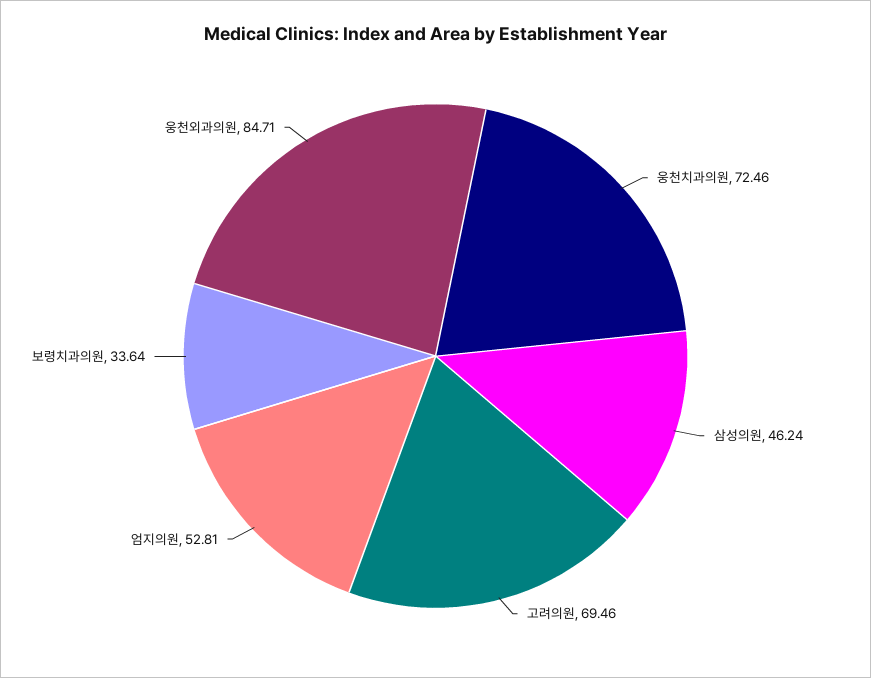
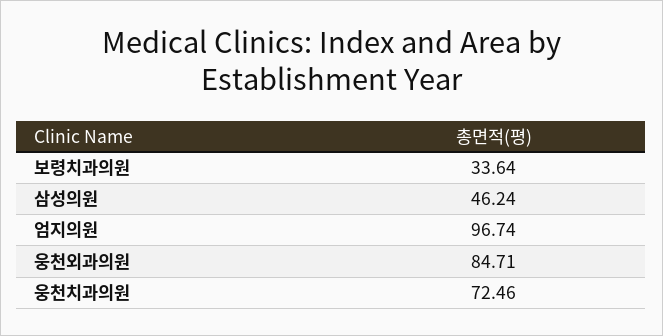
  {
    "웅천치과의원": 72.46,
    "삼성의원": 46.24,
-   "고려의원": 69.46,
-   "엄지의원": 52.81,
+   "엄지의원": 96.74,
    "보령치과의원": 33.64,
    "웅천외과의원": 84.71
  }

